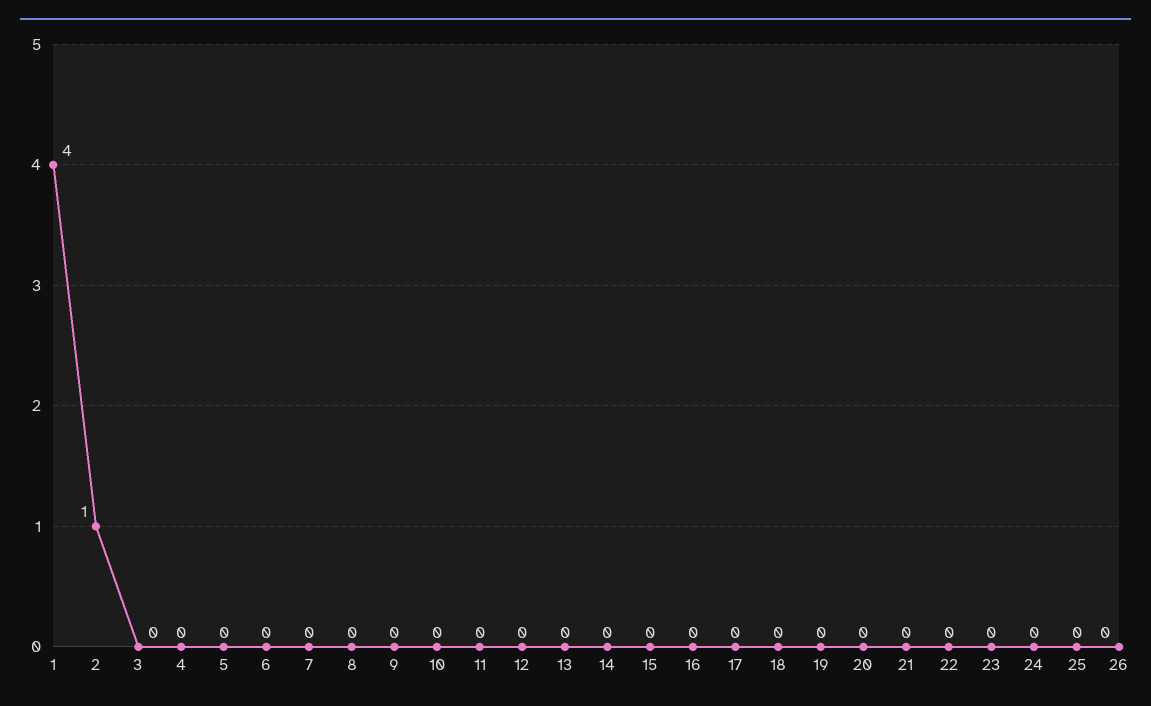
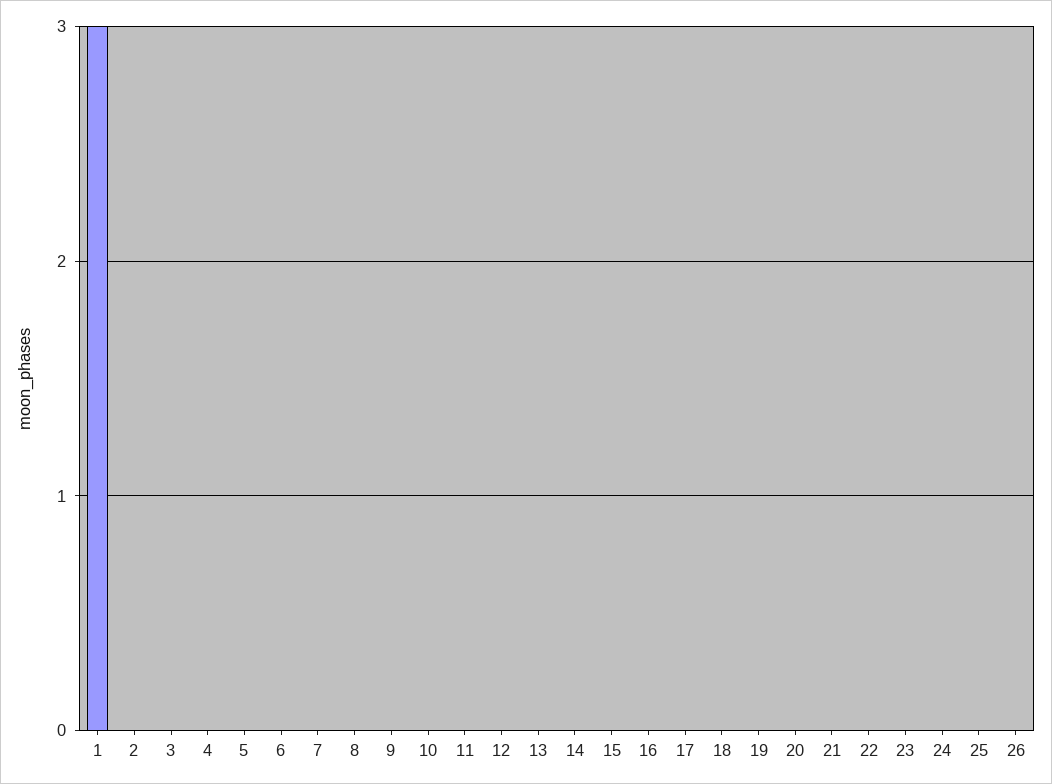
  {
-   "1": 4,
+   "1": 3,
-   "2": 1,
+   "2": 0,
    "3": 0,
    "4": 0,
    "5": 0,
    "6": 0,
    "7": 0,
    "8": 0,
    "9": 0,
    "10": 0,
    "11": 0,
    "12": 0,
    "13": 0,
    "14": 0,
    "15": 0,
    "16": 0,
    "17": 0,
    "18": 0,
    "19": 0,
    "20": 0,
    "21": 0,
    "22": 0,
    "23": 0,
    "24": 0,
    "25": 0,
    "26": 0
  }

